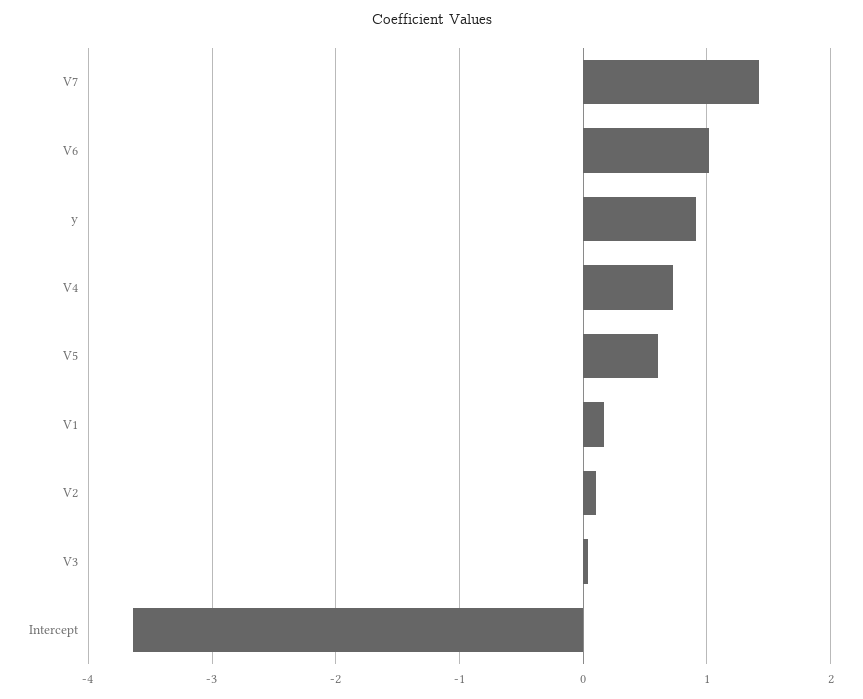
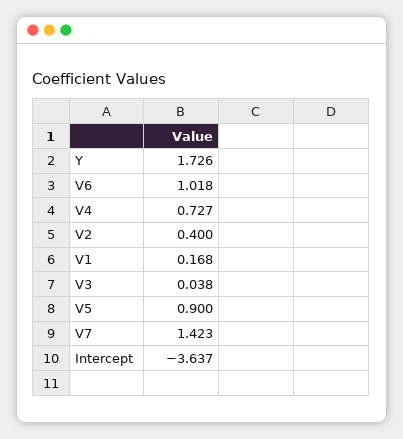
  {
    "V7": 1.423,
    "V6": 1.018,
-   "y": 0.9,
+   "y": 1.726,
    "V4": 0.727,
-   "V5": 0.6,
+   "V5": 0.9,
    "V1": 0.168,
-   "V2": 0.1,
+   "V2": 0.4,
    "V3": 0.038,
    "Intercept": -3.637
  }

